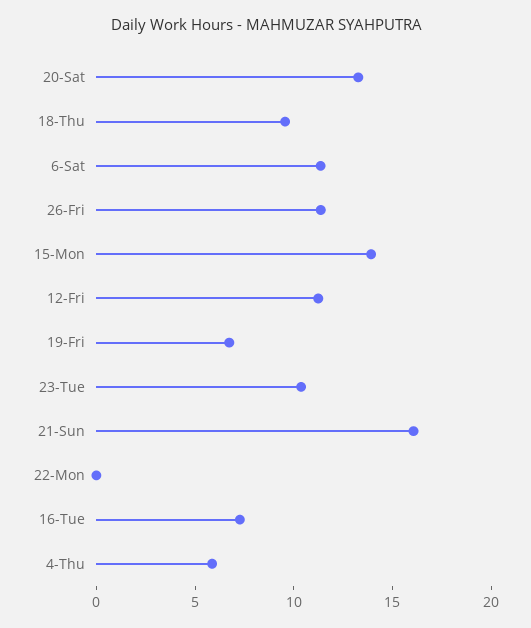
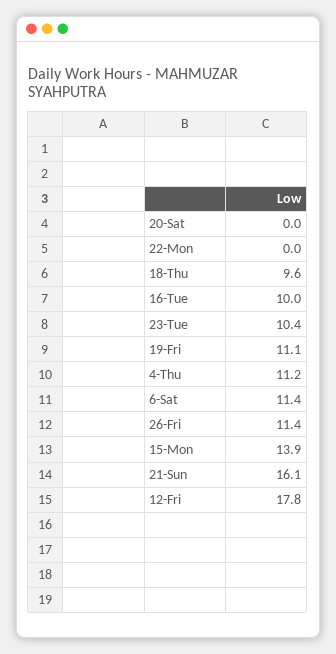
  {
-   "20-Sat": 13,
+   "20-Sat": 0,
    "18-Thu": 9.6,
    "6-Sat": 11.4,
    "26-Fri": 11.4,
    "15-Mon": 13.9,
-   "12-Fri": 11,
+   "12-Fri": 17.8,
-   "19-Fri": 7,
+   "19-Fri": 11.1,
    "23-Tue": 10.4,
    "21-Sun": 16.1,
    "22-Mon": 0,
-   "16-Tue": 7,
+   "16-Tue": 10,
-   "4-Thu": 6
+   "4-Thu": 11.2
  }

